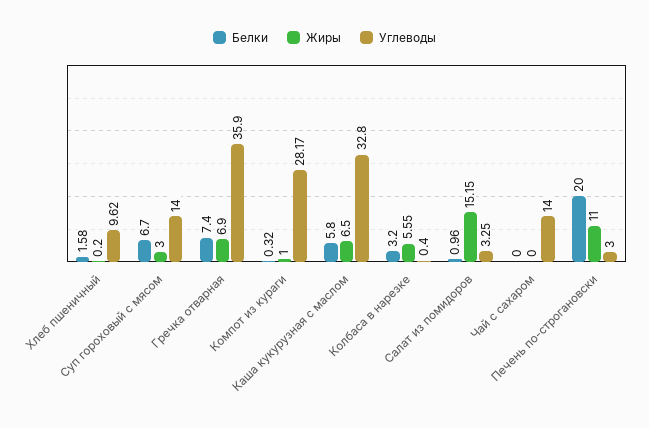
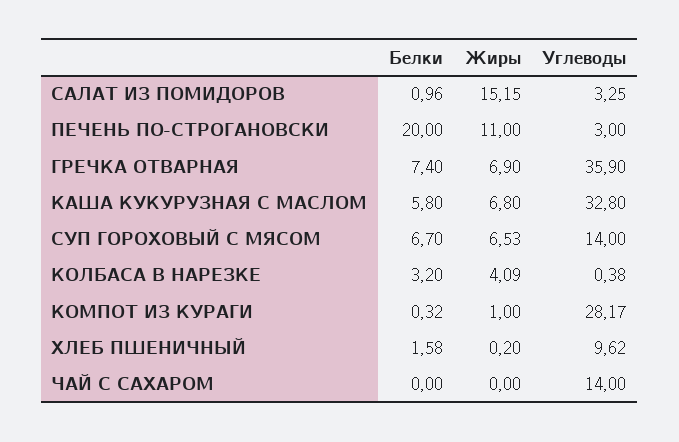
  {
    "Белки": {
      "Хлеб пшеничный": 1.58,
      "Суп гороховый с мясом": 6.7,
      "Гречка отварная": 7.4,
      "Компот из кураги": 0.32,
      "Каша кукурузная с маслом": 5.8,
      "Колбаса в нарезке": 3.2,
      "Салат из помидоров": 0.96,
      "Чай с сахаром": 0,
      "Печень по-строгановски": 20
    },
    "Жиры": {
      "Хлеб пшеничный": 0.2,
-     "Суп гороховый с мясом": 3,
+     "Суп гороховый с мясом": 6.53,
      "Гречка отварная": 6.9,
      "Компот из кураги": 1,
-     "Каша кукурузная с маслом": 6.5,
+     "Каша кукурузная с маслом": 6.8,
-     "Колбаса в нарезке": 5.55,
+     "Колбаса в нарезке": 4.09,
      "Салат из помидоров": 15.15,
      "Чай с сахаром": 0,
      "Печень по-строгановски": 11
    },
    "Углеводы": {
      "Хлеб пшеничный": 9.62,
      "Суп гороховый с мясом": 14,
      "Гречка отварная": 35.9,
      "Компот из кураги": 28.17,
      "Каша кукурузная с маслом": 32.8,
-     "Колбаса в нарезке": 0.4,
+     "Колбаса в нарезке": 0.38,
      "Салат из помидоров": 3.25,
      "Чай с сахаром": 14,
      "Печень по-строгановски": 3
    }
  }

